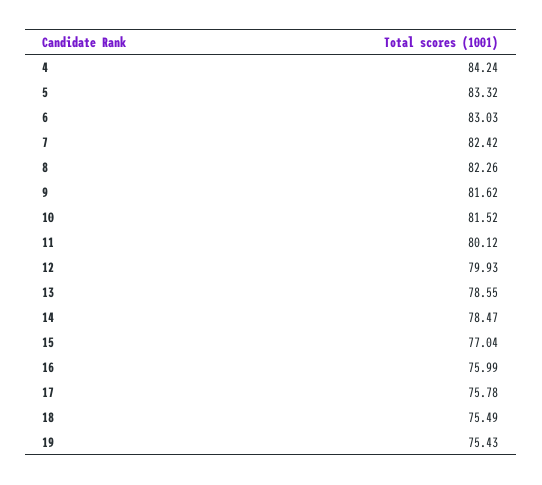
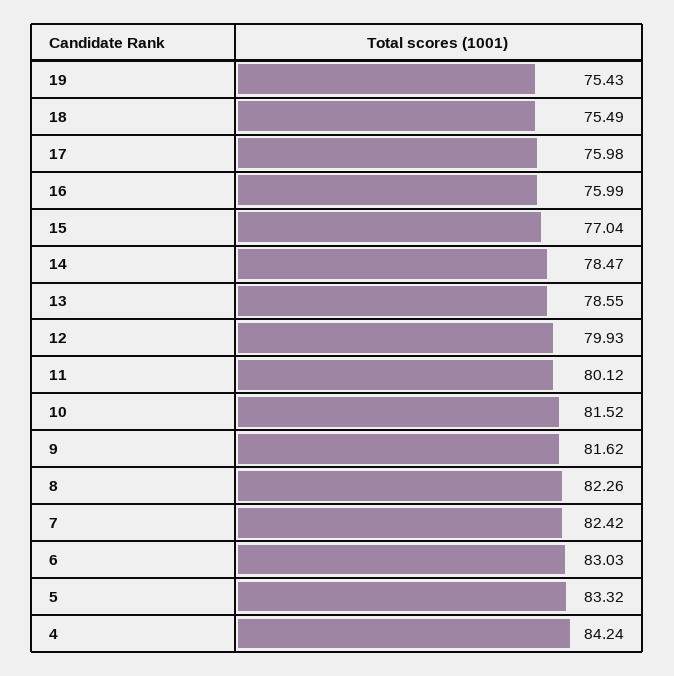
  {
    "4": 84.24,
    "5": 83.32,
    "6": 83.03,
    "7": 82.42,
    "8": 82.26,
    "9": 81.62,
    "10": 81.52,
    "11": 80.12,
    "12": 79.93,
    "13": 78.55,
    "14": 78.47,
    "15": 77.04,
    "16": 75.99,
-   "17": 75.78,
+   "17": 75.98,
    "18": 75.49,
    "19": 75.43
  }

